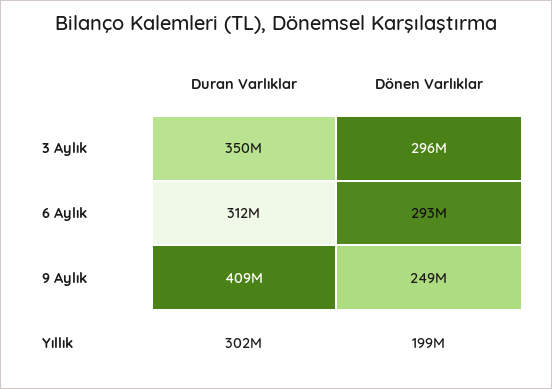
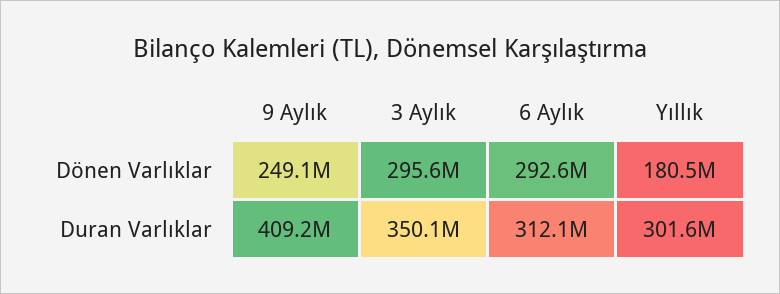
  {
    "Duran Varlıklar": {
      "3 Aylık": 350100000,
      "6 Aylık": 312100000,
      "9 Aylık": 409200000,
      "Yıllık": 301600000
    },
    "Dönen Varlıklar": {
      "3 Aylık": 295600000,
      "6 Aylık": 292600000,
      "9 Aylık": 249100000,
-     "Yıllık": 199000000
+     "Yıllık": 180500000
    }
  }

